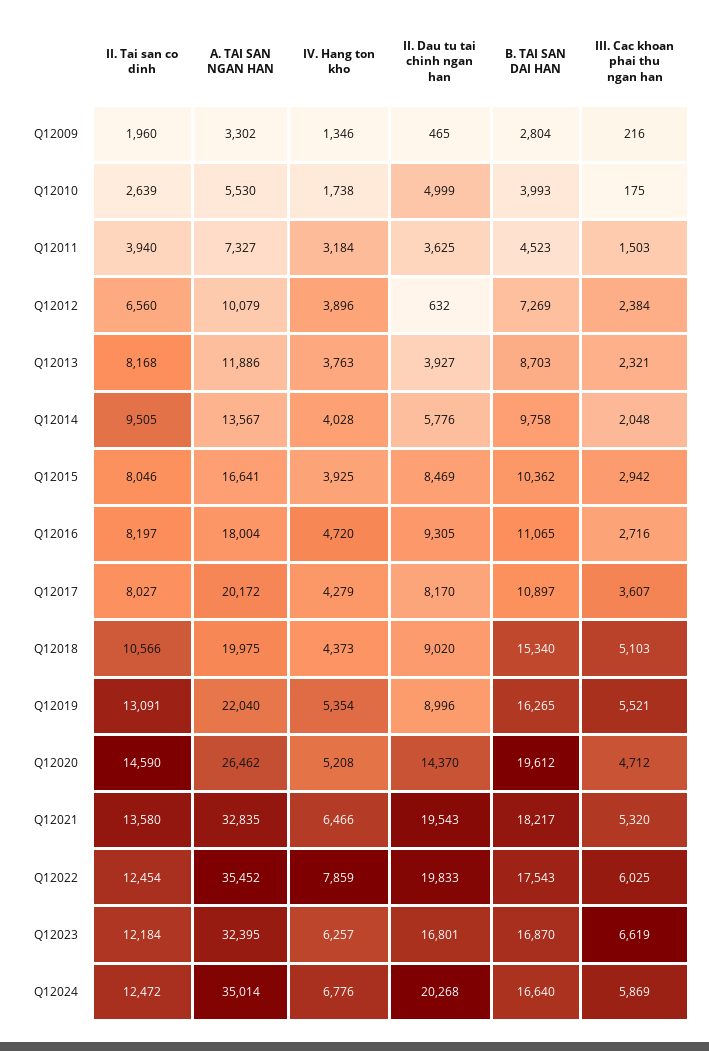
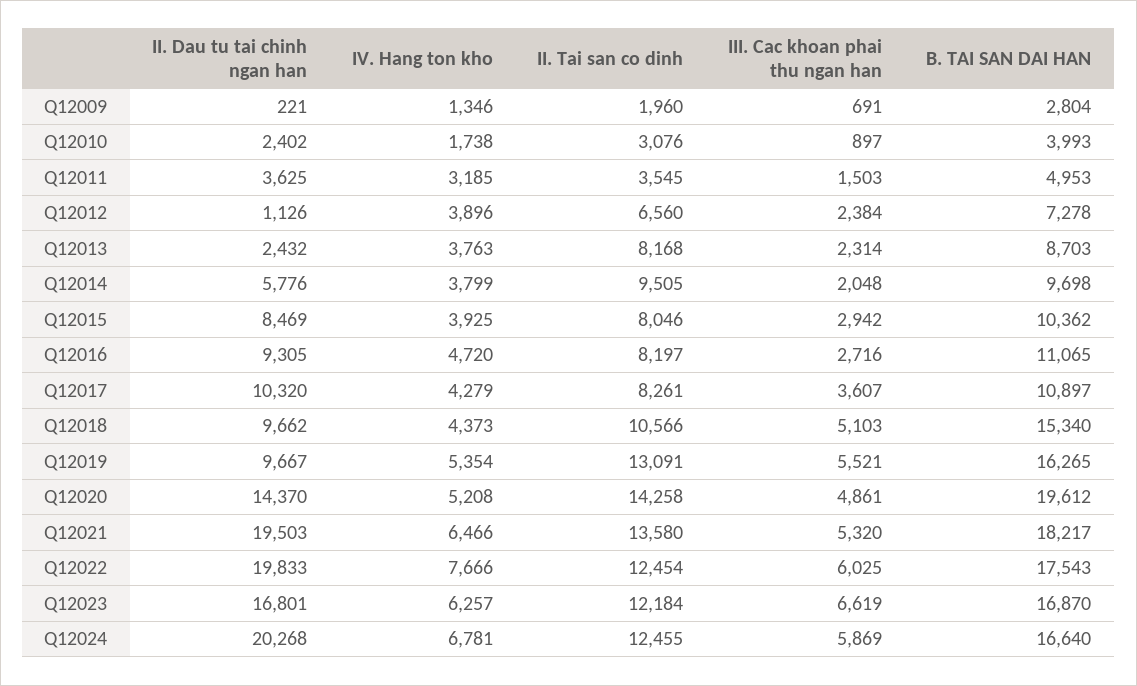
  {
    "II. Tai san co dinh": {
      "Q12009": 1960,
-     "Q12010": 2639,
+     "Q12010": 3076,
-     "Q12011": 3940,
+     "Q12011": 3545,
      "Q12012": 6560,
      "Q12013": 8168,
      "Q12014": 9505,
      "Q12015": 8046,
      "Q12016": 8197,
-     "Q12017": 8027,
+     "Q12017": 8261,
      "Q12018": 10566,
      "Q12019": 13091,
-     "Q12020": 14590,
+     "Q12020": 14258,
      "Q12021": 13580,
      "Q12022": 12454,
      "Q12023": 12184,
-     "Q12024": 12472
+     "Q12024": 12455
    },
-   "A. TAI SAN NGAN HAN": {
-     "Q12009": 3302,
-     "Q12010": 5530,
-     "Q12011": 7327,
-     "Q12012": 10079,
-     "Q12013": 11886,
-     "Q12014": 13567,
-     "Q12015": 16641,
-     "Q12016": 18004,
-     "Q12017": 20172,
-     "Q12018": 19975,
-     "Q12019": 22040,
-     "Q12020": 26462,
-     "Q12021": 32835,
-     "Q12022": 35452,
-     "Q12023": 32395,
-     "Q12024": 35014
-   },
    "IV. Hang ton kho": {
      "Q12009": 1346,
      "Q12010": 1738,
-     "Q12011": 3184,
+     "Q12011": 3185,
      "Q12012": 3896,
      "Q12013": 3763,
-     "Q12014": 4028,
+     "Q12014": 3799,
      "Q12015": 3925,
      "Q12016": 4720,
      "Q12017": 4279,
      "Q12018": 4373,
      "Q12019": 5354,
      "Q12020": 5208,
      "Q12021": 6466,
-     "Q12022": 7859,
+     "Q12022": 7666,
      "Q12023": 6257,
-     "Q12024": 6776
+     "Q12024": 6781
    },
    "II. Dau tu tai chinh ngan han": {
-     "Q12009": 465,
+     "Q12009": 221,
-     "Q12010": 4999,
+     "Q12010": 2402,
      "Q12011": 3625,
-     "Q12012": 632,
+     "Q12012": 1126,
-     "Q12013": 3927,
+     "Q12013": 2432,
      "Q12014": 5776,
      "Q12015": 8469,
      "Q12016": 9305,
-     "Q12017": 8170,
+     "Q12017": 10320,
-     "Q12018": 9020,
+     "Q12018": 9662,
-     "Q12019": 8996,
+     "Q12019": 9667,
      "Q12020": 14370,
-     "Q12021": 19543,
+     "Q12021": 19503,
      "Q12022": 19833,
      "Q12023": 16801,
      "Q12024": 20268
    },
    "B. TAI SAN DAI HAN": {
      "Q12009": 2804,
      "Q12010": 3993,
-     "Q12011": 4523,
+     "Q12011": 4953,
-     "Q12012": 7269,
+     "Q12012": 7278,
      "Q12013": 8703,
-     "Q12014": 9758,
+     "Q12014": 9698,
      "Q12015": 10362,
      "Q12016": 11065,
      "Q12017": 10897,
      "Q12018": 15340,
      "Q12019": 16265,
      "Q12020": 19612,
      "Q12021": 18217,
      "Q12022": 17543,
      "Q12023": 16870,
      "Q12024": 16640
    },
    "III. Cac khoan phai thu ngan han": {
-     "Q12009": 216,
+     "Q12009": 691,
-     "Q12010": 175,
+     "Q12010": 897,
      "Q12011": 1503,
      "Q12012": 2384,
-     "Q12013": 2321,
+     "Q12013": 2314,
      "Q12014": 2048,
      "Q12015": 2942,
      "Q12016": 2716,
      "Q12017": 3607,
      "Q12018": 5103,
      "Q12019": 5521,
-     "Q12020": 4712,
+     "Q12020": 4861,
      "Q12021": 5320,
      "Q12022": 6025,
      "Q12023": 6619,
      "Q12024": 5869
    }
  }

